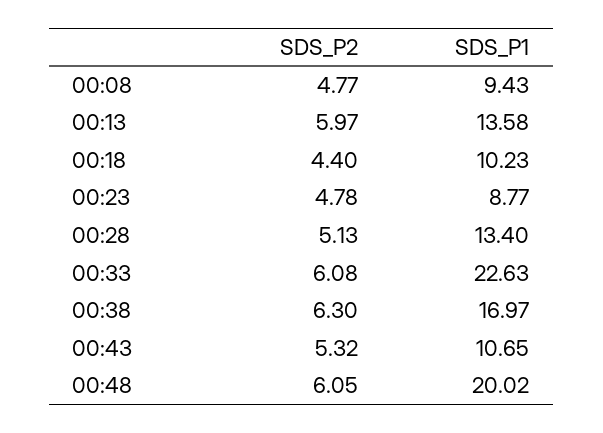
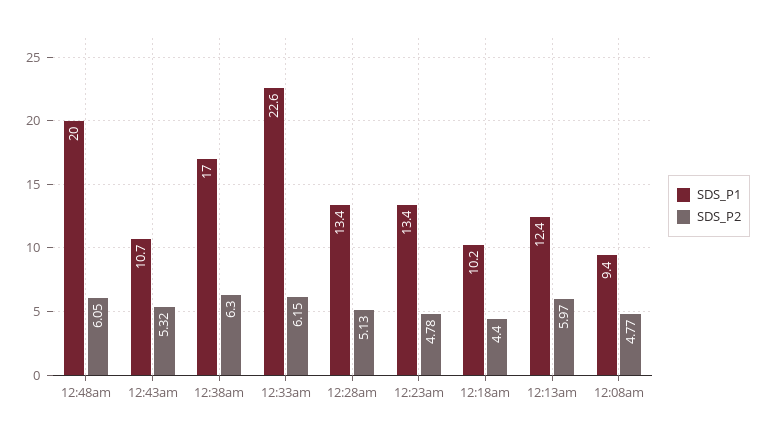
  {
    "SDS_P2": {
      "00:08": 4.77,
      "00:13": 5.97,
      "00:18": 4.4,
      "00:23": 4.78,
      "00:28": 5.13,
-     "00:33": 6.08,
+     "00:33": 6.15,
      "00:38": 6.3,
      "00:43": 5.32,
      "00:48": 6.05
    },
    "SDS_P1": {
      "00:08": 9.43,
-     "00:13": 13.58,
+     "00:13": 12.4,
      "00:18": 10.23,
-     "00:23": 8.77,
+     "00:23": 13.4,
      "00:28": 13.4,
      "00:33": 22.63,
      "00:38": 16.97,
      "00:43": 10.65,
      "00:48": 20.02
    }
  }

